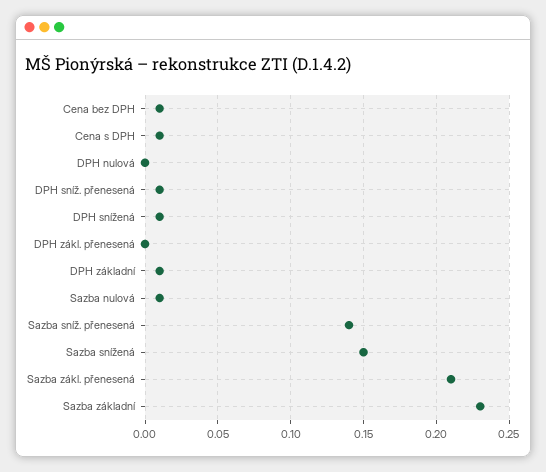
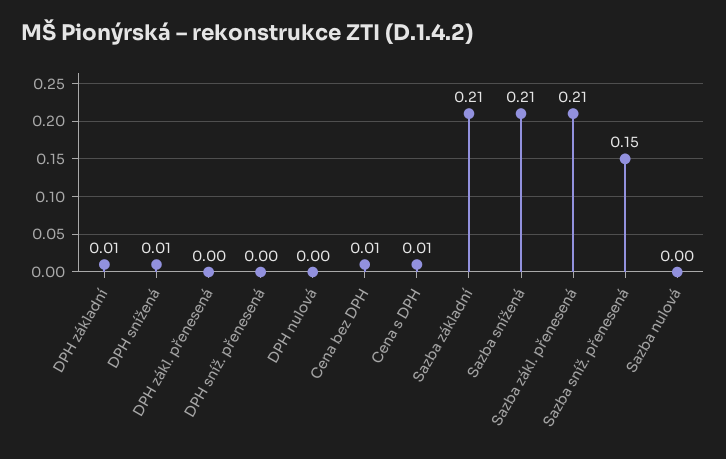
  {
    "Cena bez DPH": 0.01,
    "Cena s DPH": 0.01,
    "DPH nulová": 0,
-   "DPH sníž. přenesená": 0.01,
+   "DPH sníž. přenesená": 0,
    "DPH snížená": 0.01,
    "DPH zákl. přenesená": 0,
    "DPH základní": 0.01,
-   "Sazba nulová": 0.01,
+   "Sazba nulová": 0,
-   "Sazba sníž. přenesená": 0.14,
+   "Sazba sníž. přenesená": 0.15,
-   "Sazba snížená": 0.15,
+   "Sazba snížená": 0.21,
    "Sazba zákl. přenesená": 0.21,
-   "Sazba základní": 0.23
+   "Sazba základní": 0.21
  }

